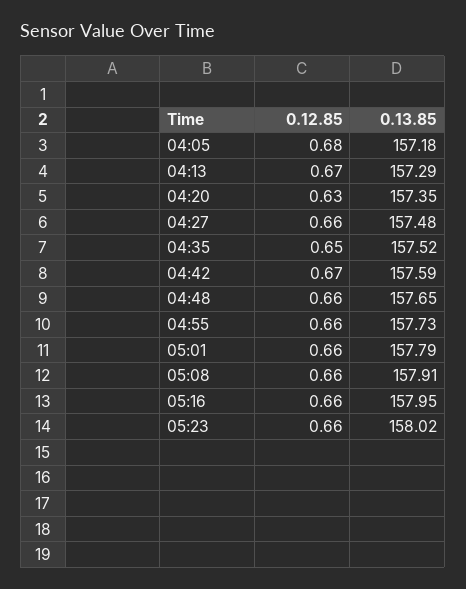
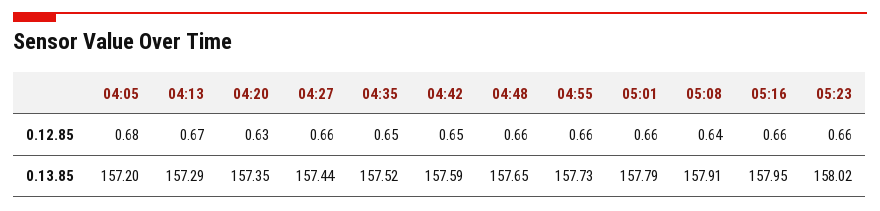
  {
    "0.12.85": {
      "04:05": 0.68,
      "04:13": 0.67,
      "04:20": 0.63,
      "04:27": 0.66,
      "04:35": 0.65,
-     "04:42": 0.67,
+     "04:42": 0.65,
      "04:48": 0.66,
      "04:55": 0.66,
      "05:01": 0.66,
-     "05:08": 0.66,
+     "05:08": 0.64,
      "05:16": 0.66,
      "05:23": 0.66
    },
    "0.13.85": {
-     "04:05": 157.18,
+     "04:05": 157.2,
      "04:13": 157.29,
      "04:20": 157.35,
-     "04:27": 157.48,
+     "04:27": 157.44,
      "04:35": 157.52,
      "04:42": 157.59,
      "04:48": 157.65,
      "04:55": 157.73,
      "05:01": 157.79,
      "05:08": 157.91,
      "05:16": 157.95,
      "05:23": 158.02
    }
  }

